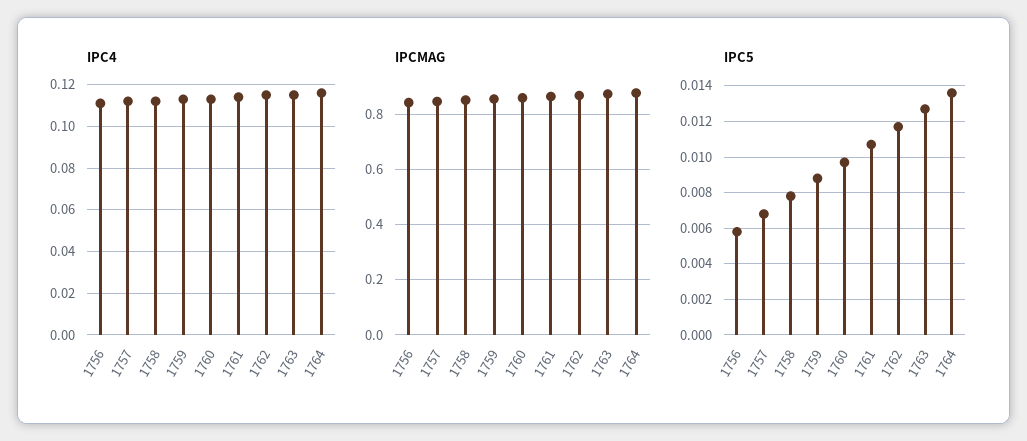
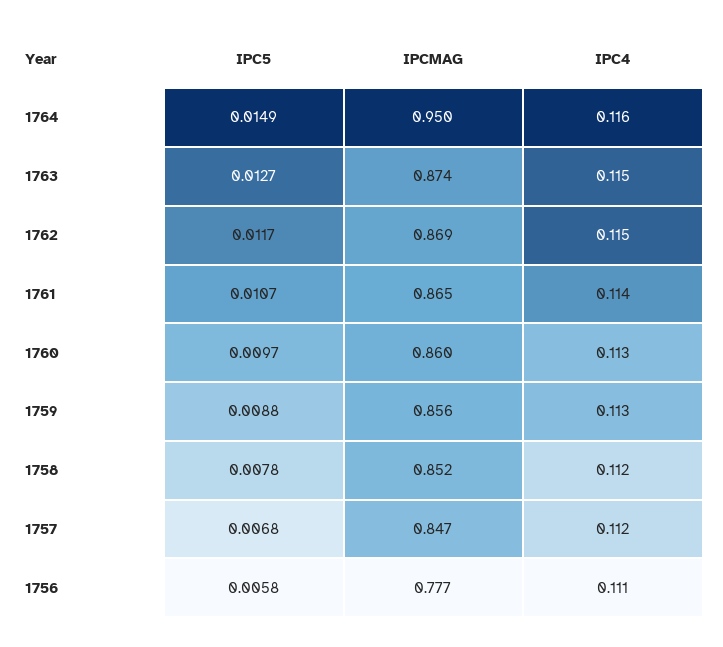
  {
    "IPC4": {
      "1756": 0.111,
      "1757": 0.112,
      "1758": 0.112,
      "1759": 0.113,
      "1760": 0.113,
      "1761": 0.114,
      "1762": 0.115,
      "1763": 0.115,
      "1764": 0.116
    },
    "IPCMAG": {
-     "1756": 0.85,
+     "1756": 0.777,
      "1757": 0.847,
      "1758": 0.852,
      "1759": 0.856,
      "1760": 0.86,
      "1761": 0.865,
      "1762": 0.869,
      "1763": 0.874,
-     "1764": 0.875
+     "1764": 0.95
    },
    "IPC5": {
      "1756": 0.0058,
      "1757": 0.0068,
      "1758": 0.0078,
      "1759": 0.0088,
      "1760": 0.0097,
      "1761": 0.0107,
      "1762": 0.0117,
      "1763": 0.0127,
-     "1764": 0.0135
+     "1764": 0.0149
    }
  }

